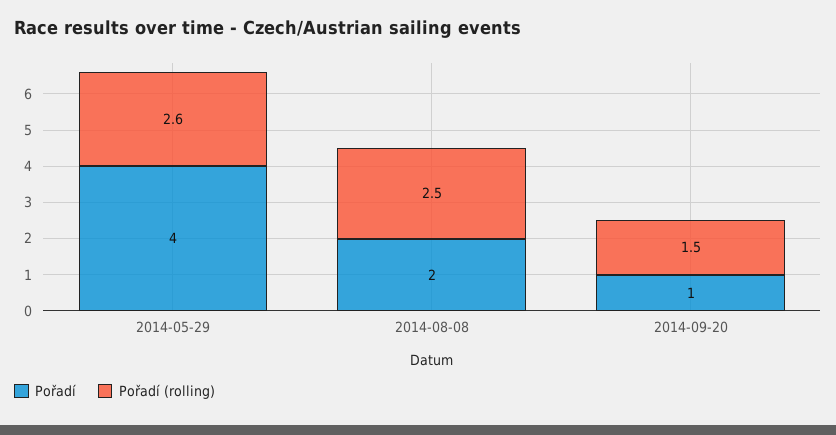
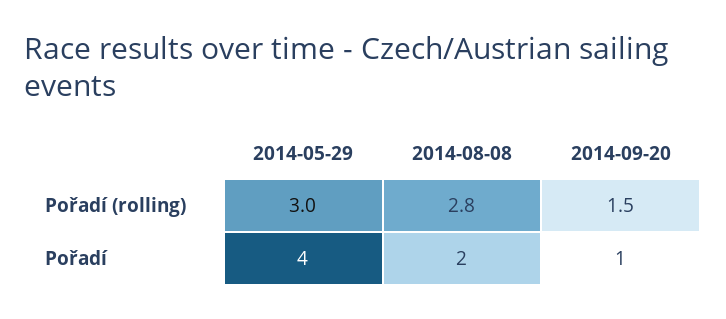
  {
    "Pořadí": {
      "2014-05-29": 4,
      "2014-08-08": 2,
      "2014-09-20": 1
    },
    "Pořadí (rolling)": {
-     "2014-05-29": 2.6,
+     "2014-05-29": 3,
-     "2014-08-08": 2.5,
+     "2014-08-08": 2.8,
      "2014-09-20": 1.5
    }
  }

